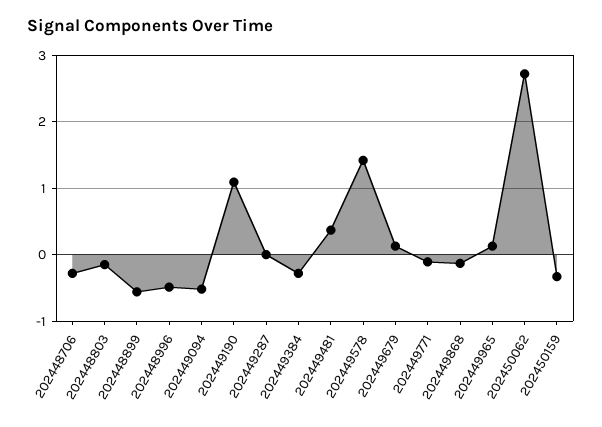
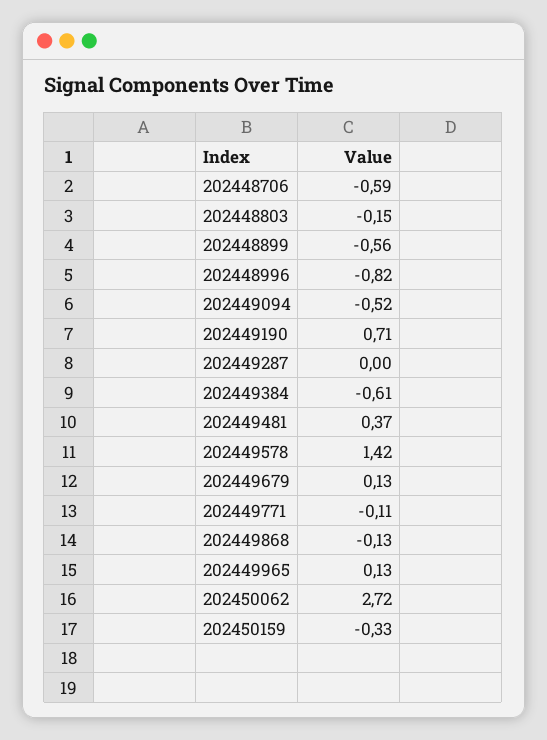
  {
-   "202448706": -0.3,
+   "202448706": -0.59,
    "202448803": -0.15,
    "202448899": -0.56,
-   "202448996": -0.5,
+   "202448996": -0.82,
    "202449094": -0.52,
-   "202449190": 1.1,
+   "202449190": 0.71,
    "202449287": 0,
-   "202449384": -0.3,
+   "202449384": -0.61,
    "202449481": 0.37,
    "202449578": 1.42,
    "202449679": 0.13,
    "202449771": -0.11,
    "202449868": -0.13,
    "202449965": 0.13,
    "202450062": 2.72,
    "202450159": -0.33
  }

